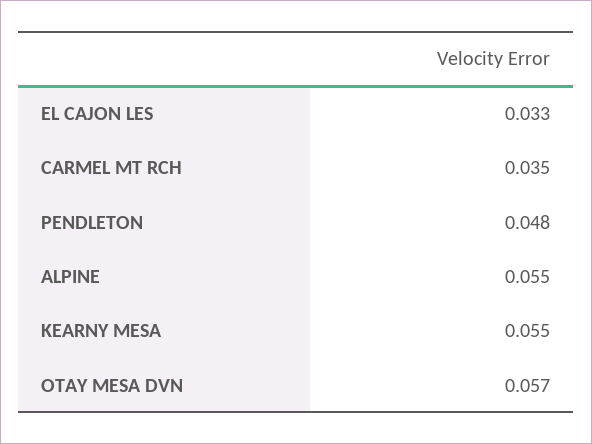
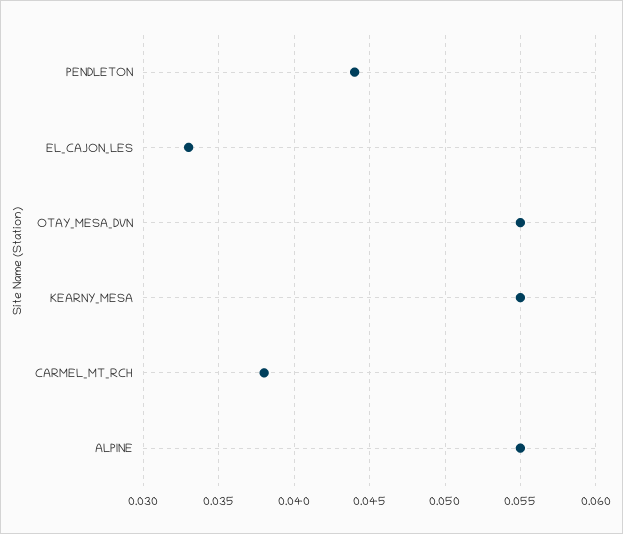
  {
    "EL CAJON LES": 0.033,
-   "CARMEL MT RCH": 0.035,
+   "CARMEL MT RCH": 0.038,
-   "PENDLETON": 0.048,
+   "PENDLETON": 0.044,
    "ALPINE": 0.055,
    "KEARNY MESA": 0.055,
-   "OTAY MESA DVN": 0.057
+   "OTAY MESA DVN": 0.055
  }

